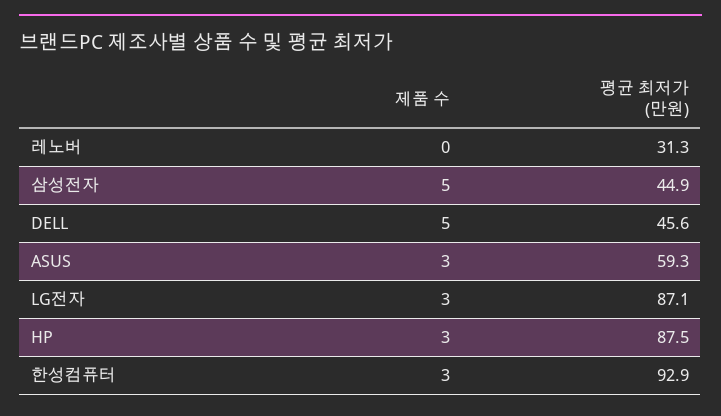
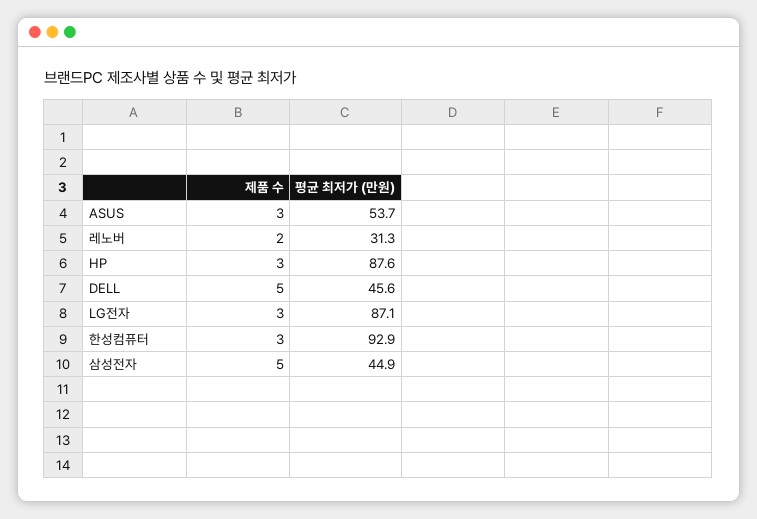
  {
    "제품 수": {
-     "레노버": 0,
+     "레노버": 2,
      "삼성전자": 5,
      "DELL": 5,
      "ASUS": 3,
      "LG전자": 3,
      "HP": 3,
      "한성컴퓨터": 3
    },
    "평균 최저가 (만원)": {
      "레노버": 31.3,
      "삼성전자": 44.9,
      "DELL": 45.6,
-     "ASUS": 59.3,
+     "ASUS": 53.7,
      "LG전자": 87.1,
-     "HP": 87.5,
+     "HP": 87.6,
      "한성컴퓨터": 92.9
    }
  }

